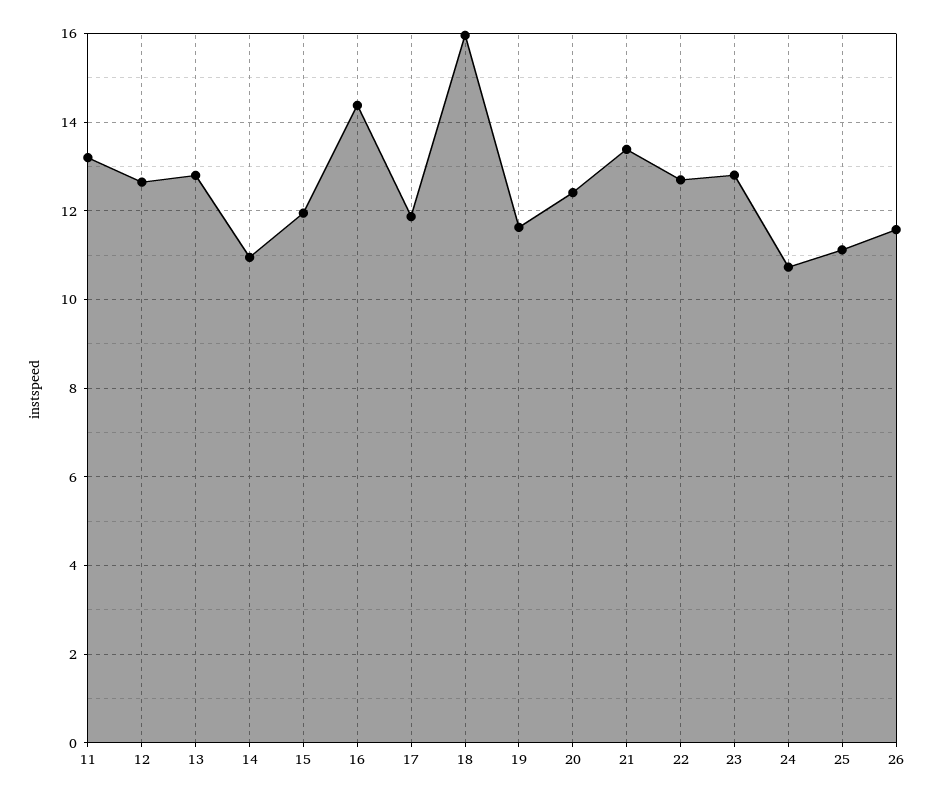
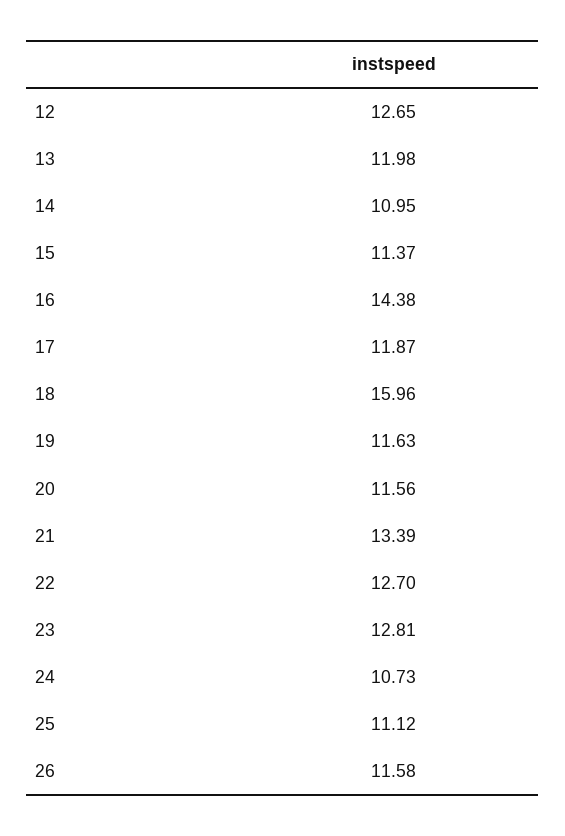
  {
-   "11": 13.2,
    "12": 12.65,
-   "13": 12.8,
+   "13": 11.98,
    "14": 10.95,
-   "15": 12,
+   "15": 11.37,
    "16": 14.38,
    "17": 11.87,
    "18": 15.96,
    "19": 11.63,
-   "20": 12.4,
+   "20": 11.56,
    "21": 13.39,
    "22": 12.7,
    "23": 12.81,
    "24": 10.73,
    "25": 11.12,
    "26": 11.58
  }

